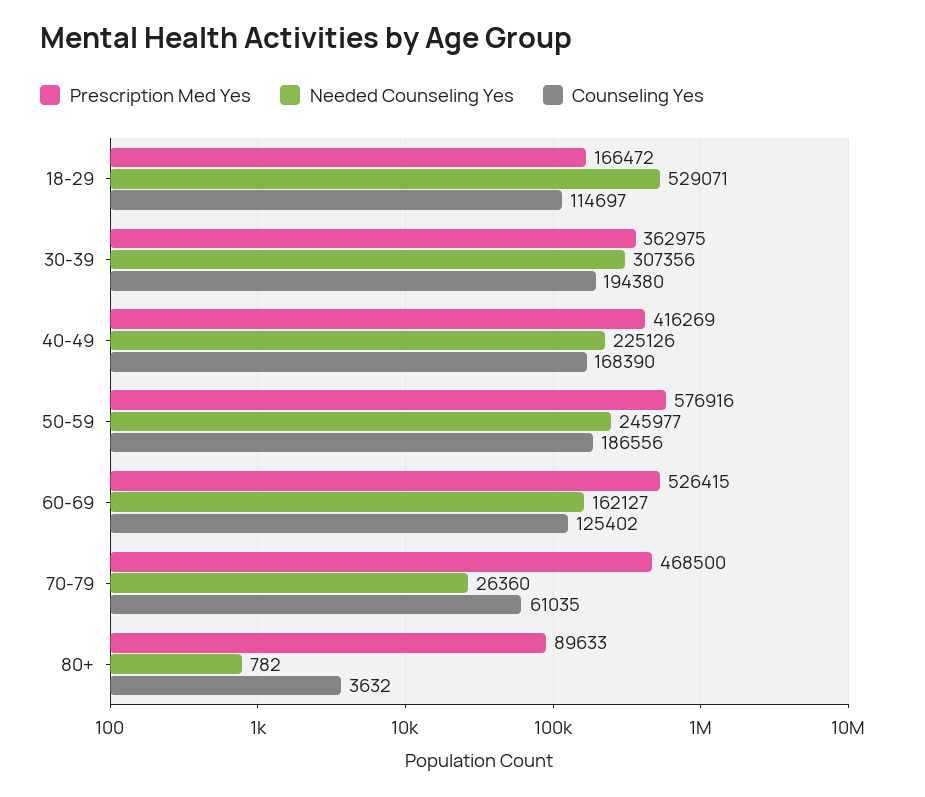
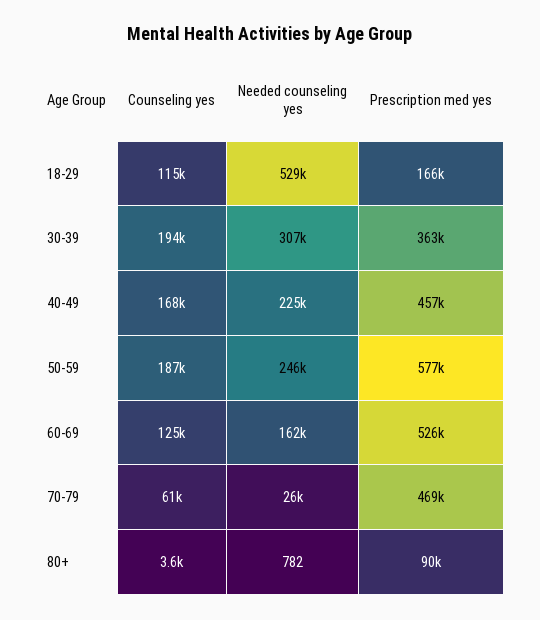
  {
    "Prescription Med Yes": {
      "18-29": 166472,
      "30-39": 362975,
-     "40-49": 416269,
+     "40-49": 457000,
      "50-59": 576916,
      "60-69": 526415,
      "70-79": 468500,
      "80+": 89633
    },
    "Needed Counseling Yes": {
      "18-29": 529071,
      "30-39": 307356,
      "40-49": 225126,
      "50-59": 245977,
      "60-69": 162127,
      "70-79": 26360,
      "80+": 782
    },
    "Counseling Yes": {
      "18-29": 114697,
      "30-39": 194380,
      "40-49": 168390,
      "50-59": 186556,
      "60-69": 125402,
      "70-79": 61035,
      "80+": 3632
    }
  }

